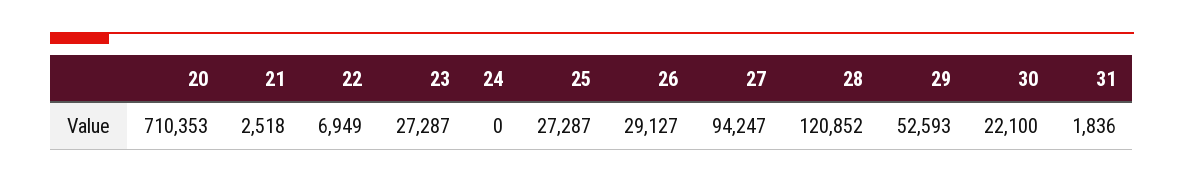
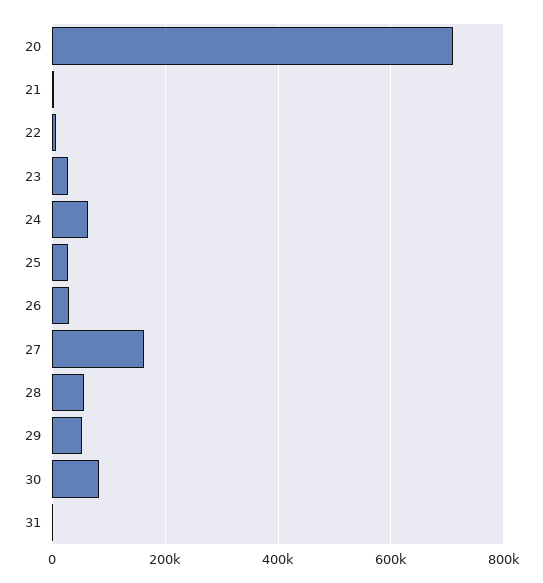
  {
    "20": 710353,
    "21": 2518,
    "22": 6949,
    "23": 27287,
-   "24": 0,
+   "24": 60000,
    "25": 27287,
    "26": 29127,
-   "27": 94247,
+   "27": 160000,
-   "28": 120852,
+   "28": 60000,
    "29": 52593,
-   "30": 22100,
+   "30": 80000,
    "31": 1836
  }

